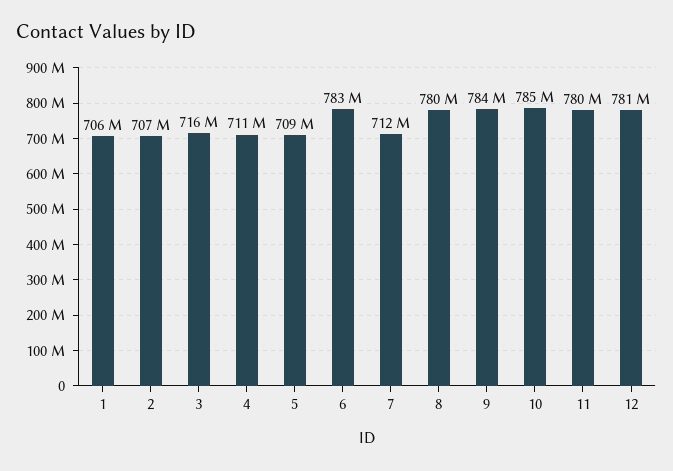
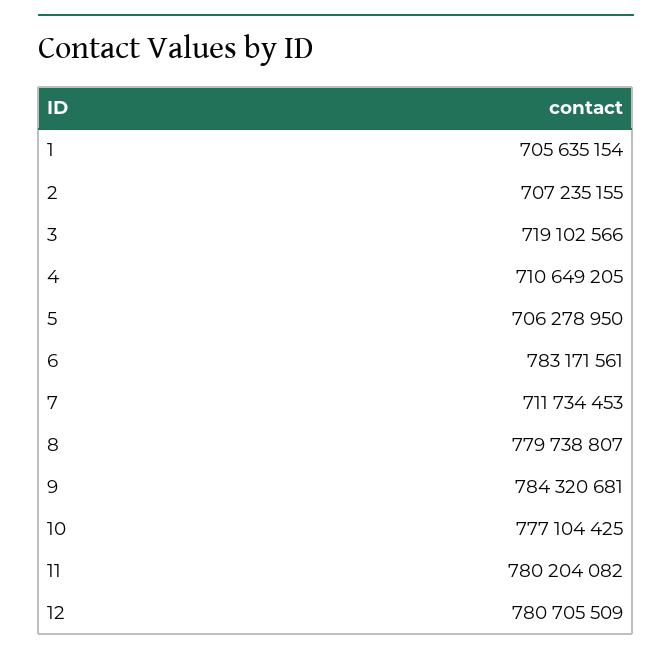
  {
    "1": 705635154,
    "2": 707235155,
-   "3": 716000000,
+   "3": 719102566,
    "4": 710649205,
-   "5": 709000000,
+   "5": 706278950,
    "6": 783171561,
    "7": 711734453,
    "8": 779738807,
    "9": 784320681,
-   "10": 785000000,
+   "10": 777104425,
    "11": 780204082,
    "12": 780705509
  }

